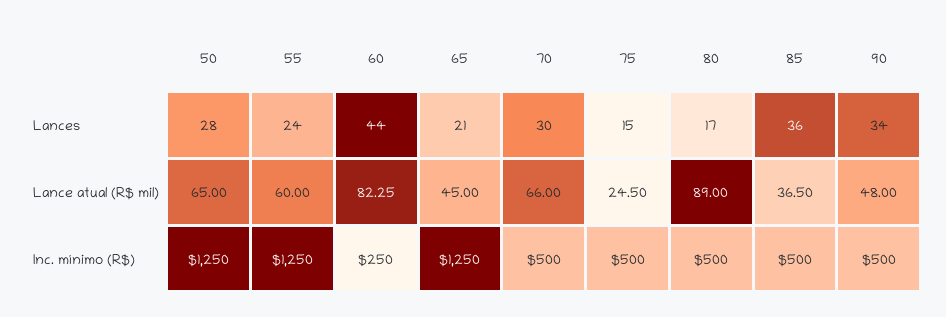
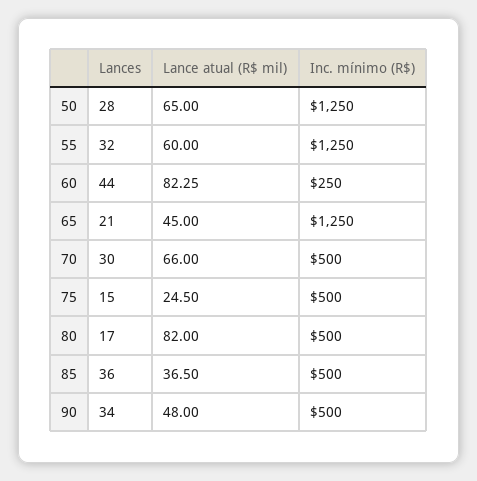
  {
    "50": {
      "Lances": 28,
      "Lance atual (R$ mil)": 65,
      "Inc. mínimo (R$)": 1250
    },
    "55": {
-     "Lances": 24,
+     "Lances": 32,
      "Lance atual (R$ mil)": 60,
      "Inc. mínimo (R$)": 1250
    },
    "60": {
      "Lances": 44,
      "Lance atual (R$ mil)": 82.25,
      "Inc. mínimo (R$)": 250
    },
    "65": {
      "Lances": 21,
      "Lance atual (R$ mil)": 45,
      "Inc. mínimo (R$)": 1250
    },
    "70": {
      "Lances": 30,
      "Lance atual (R$ mil)": 66,
      "Inc. mínimo (R$)": 500
    },
    "75": {
      "Lances": 15,
      "Lance atual (R$ mil)": 24.5,
      "Inc. mínimo (R$)": 500
    },
    "80": {
      "Lances": 17,
-     "Lance atual (R$ mil)": 89,
+     "Lance atual (R$ mil)": 82,
      "Inc. mínimo (R$)": 500
    },
    "85": {
      "Lances": 36,
      "Lance atual (R$ mil)": 36.5,
      "Inc. mínimo (R$)": 500
    },
    "90": {
      "Lances": 34,
      "Lance atual (R$ mil)": 48,
      "Inc. mínimo (R$)": 500
    }
  }

